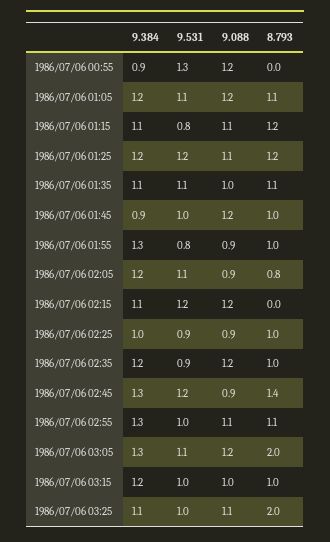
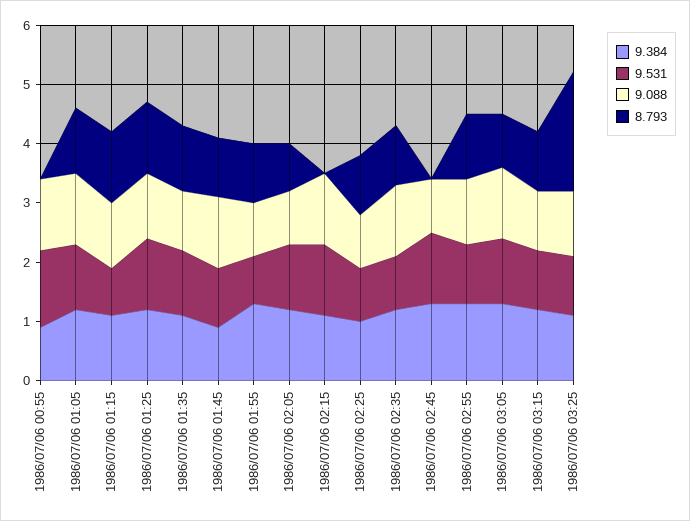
  {
    "9.384": {
      "1986/07/06 00:55": 0.9,
      "1986/07/06 01:05": 1.2,
      "1986/07/06 01:15": 1.1,
      "1986/07/06 01:25": 1.2,
      "1986/07/06 01:35": 1.1,
      "1986/07/06 01:45": 0.9,
      "1986/07/06 01:55": 1.3,
      "1986/07/06 02:05": 1.2,
      "1986/07/06 02:15": 1.1,
      "1986/07/06 02:25": 1,
      "1986/07/06 02:35": 1.2,
      "1986/07/06 02:45": 1.3,
      "1986/07/06 02:55": 1.3,
      "1986/07/06 03:05": 1.3,
      "1986/07/06 03:15": 1.2,
      "1986/07/06 03:25": 1.1
    },
    "9.531": {
      "1986/07/06 00:55": 1.3,
      "1986/07/06 01:05": 1.1,
      "1986/07/06 01:15": 0.8,
      "1986/07/06 01:25": 1.2,
      "1986/07/06 01:35": 1.1,
      "1986/07/06 01:45": 1,
      "1986/07/06 01:55": 0.8,
      "1986/07/06 02:05": 1.1,
      "1986/07/06 02:15": 1.2,
      "1986/07/06 02:25": 0.9,
      "1986/07/06 02:35": 0.9,
      "1986/07/06 02:45": 1.2,
      "1986/07/06 02:55": 1,
      "1986/07/06 03:05": 1.1,
      "1986/07/06 03:15": 1,
      "1986/07/06 03:25": 1
    },
    "9.088": {
      "1986/07/06 00:55": 1.2,
      "1986/07/06 01:05": 1.2,
      "1986/07/06 01:15": 1.1,
      "1986/07/06 01:25": 1.1,
      "1986/07/06 01:35": 1,
      "1986/07/06 01:45": 1.2,
      "1986/07/06 01:55": 0.9,
      "1986/07/06 02:05": 0.9,
      "1986/07/06 02:15": 1.2,
      "1986/07/06 02:25": 0.9,
      "1986/07/06 02:35": 1.2,
      "1986/07/06 02:45": 0.9,
      "1986/07/06 02:55": 1.1,
      "1986/07/06 03:05": 1.2,
      "1986/07/06 03:15": 1,
      "1986/07/06 03:25": 1.1
    },
    "8.793": {
      "1986/07/06 00:55": 0,
      "1986/07/06 01:05": 1.1,
      "1986/07/06 01:15": 1.2,
      "1986/07/06 01:25": 1.2,
      "1986/07/06 01:35": 1.1,
      "1986/07/06 01:45": 1,
      "1986/07/06 01:55": 1,
      "1986/07/06 02:05": 0.8,
      "1986/07/06 02:15": 0,
      "1986/07/06 02:25": 1,
      "1986/07/06 02:35": 1,
-     "1986/07/06 02:45": 1.4,
+     "1986/07/06 02:45": 0,
      "1986/07/06 02:55": 1.1,
-     "1986/07/06 03:05": 2,
+     "1986/07/06 03:05": 1,
      "1986/07/06 03:15": 1,
      "1986/07/06 03:25": 2
    }
  }

